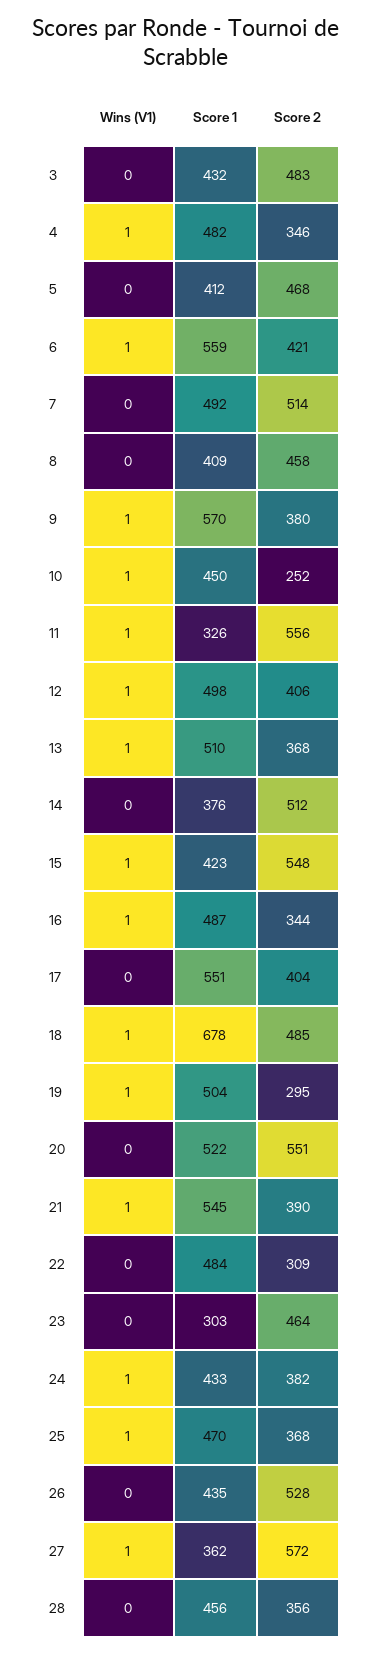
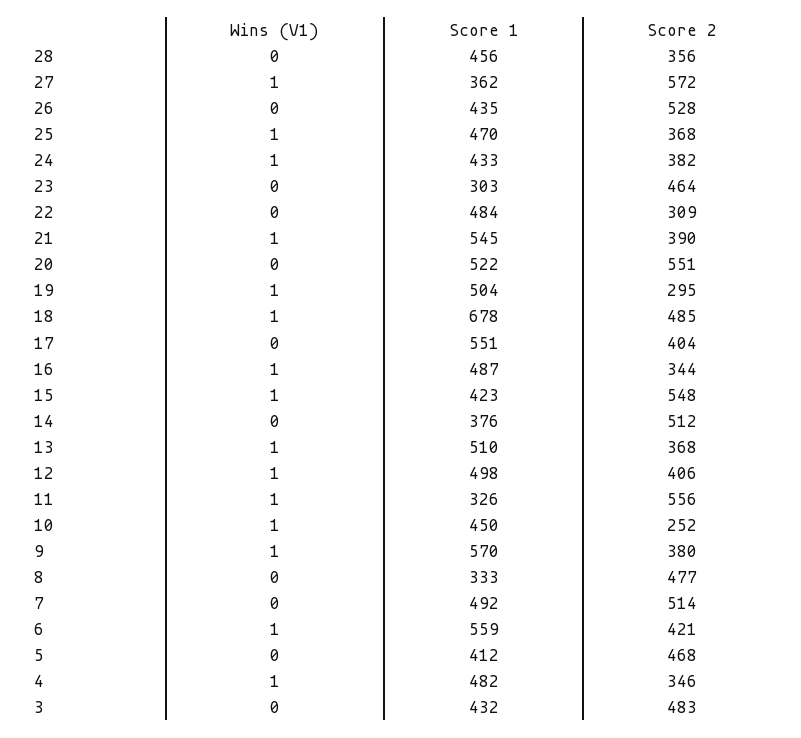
  {
    "Wins (V1)": {
      "3": 0,
      "4": 1,
      "5": 0,
      "6": 1,
      "7": 0,
      "8": 0,
      "9": 1,
      "10": 1,
      "11": 1,
      "12": 1,
      "13": 1,
      "14": 0,
      "15": 1,
      "16": 1,
      "17": 0,
      "18": 1,
      "19": 1,
      "20": 0,
      "21": 1,
      "22": 0,
      "23": 0,
      "24": 1,
      "25": 1,
      "26": 0,
      "27": 1,
      "28": 0
    },
    "Score 1": {
      "3": 432,
      "4": 482,
      "5": 412,
      "6": 559,
      "7": 492,
-     "8": 409,
+     "8": 333,
      "9": 570,
      "10": 450,
      "11": 326,
      "12": 498,
      "13": 510,
      "14": 376,
      "15": 423,
      "16": 487,
      "17": 551,
      "18": 678,
      "19": 504,
      "20": 522,
      "21": 545,
      "22": 484,
      "23": 303,
      "24": 433,
      "25": 470,
      "26": 435,
      "27": 362,
      "28": 456
    },
    "Score 2": {
      "3": 483,
      "4": 346,
      "5": 468,
      "6": 421,
      "7": 514,
-     "8": 458,
+     "8": 477,
      "9": 380,
      "10": 252,
      "11": 556,
      "12": 406,
      "13": 368,
      "14": 512,
      "15": 548,
      "16": 344,
      "17": 404,
      "18": 485,
      "19": 295,
      "20": 551,
      "21": 390,
      "22": 309,
      "23": 464,
      "24": 382,
      "25": 368,
      "26": 528,
      "27": 572,
      "28": 356
    }
  }

